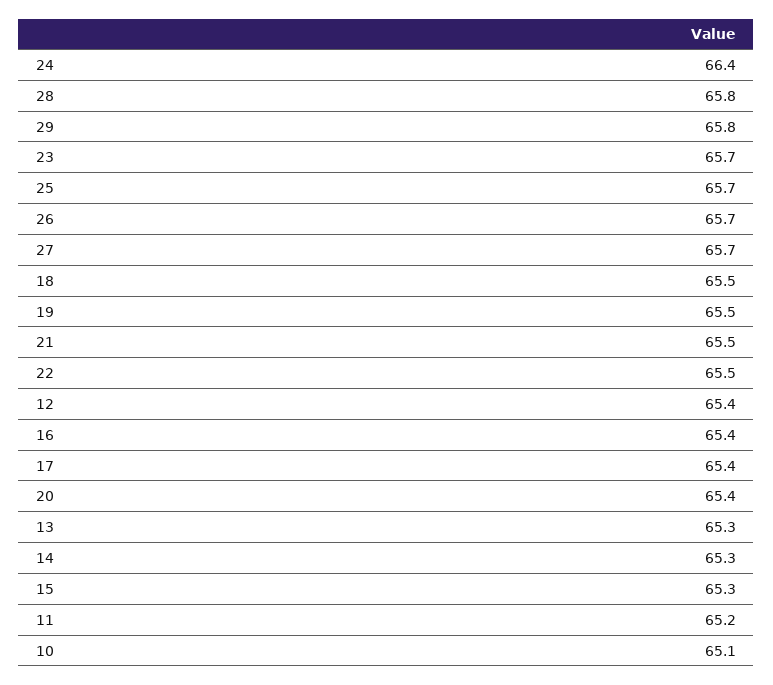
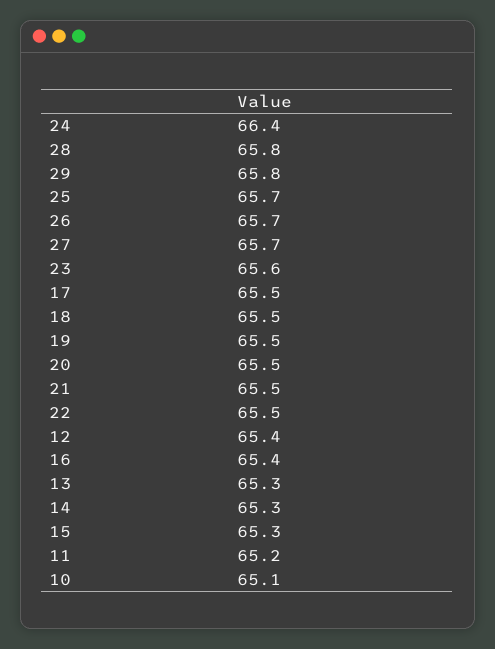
  {
    "24": 66.4,
    "28": 65.8,
    "29": 65.8,
-   "23": 65.7,
+   "23": 65.6,
    "25": 65.7,
    "26": 65.7,
    "27": 65.7,
    "18": 65.5,
    "19": 65.5,
    "21": 65.5,
    "22": 65.5,
    "12": 65.4,
    "16": 65.4,
-   "17": 65.4,
+   "17": 65.5,
-   "20": 65.4,
+   "20": 65.5,
    "13": 65.3,
    "14": 65.3,
    "15": 65.3,
    "11": 65.2,
    "10": 65.1
  }

